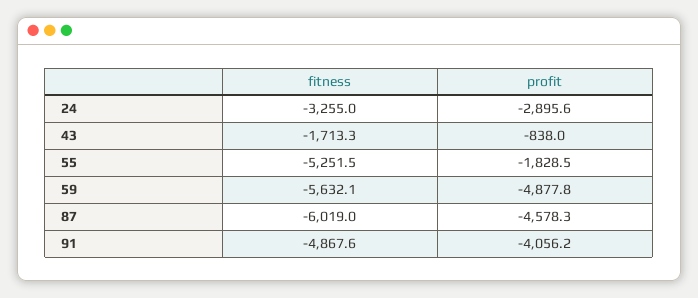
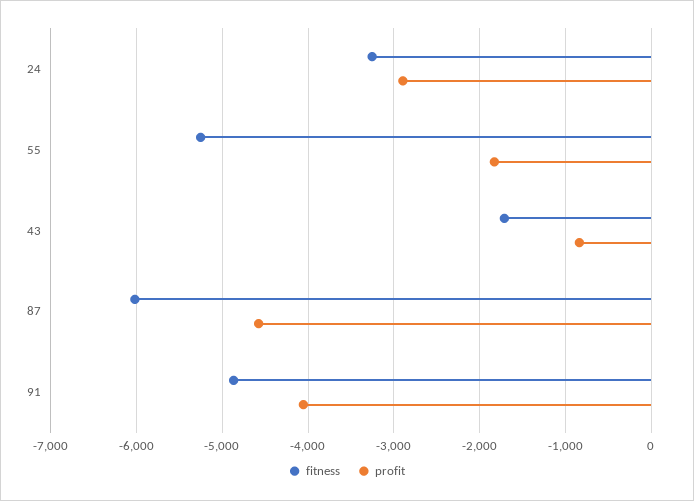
  {
    "fitness": {
      "24": -3255,
      "43": -1713.3,
      "55": -5251.5,
-     "59": -5632.1,
      "87": -6019,
      "91": -4867.6
    },
    "profit": {
      "24": -2895.6,
      "43": -838,
      "55": -1828.5,
-     "59": -4877.8,
      "87": -4578.3,
      "91": -4056.2
    }
  }

